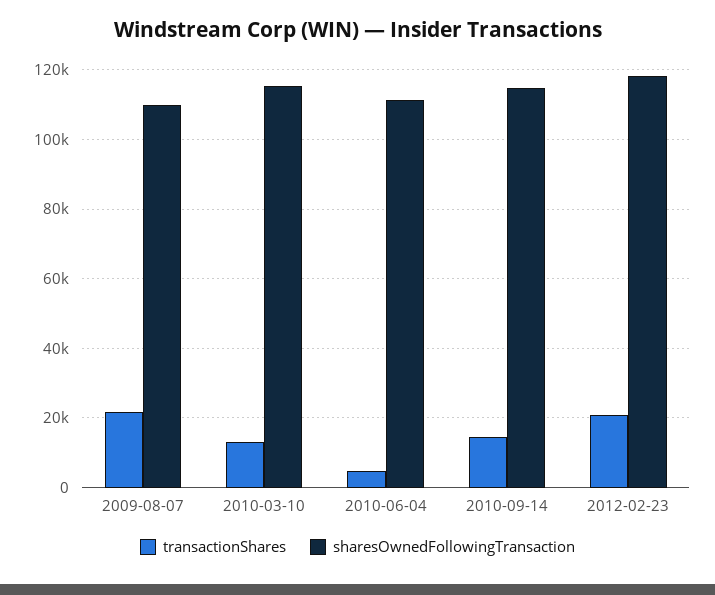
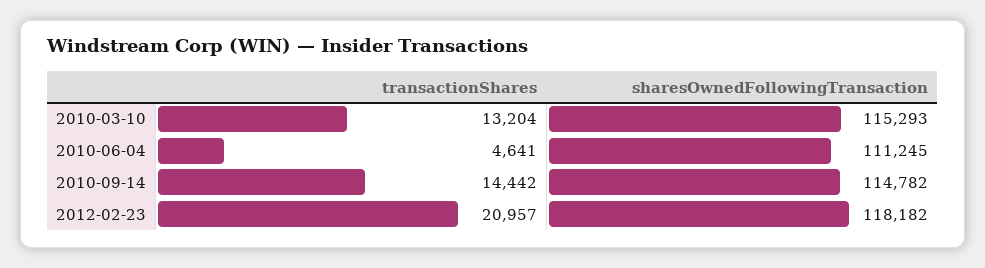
  {
    "transactionShares": {
-     "2009-08-07": 22000,
      "2010-03-10": 13204,
      "2010-06-04": 4641,
      "2010-09-14": 14442,
      "2012-02-23": 20957
    },
    "sharesOwnedFollowingTransaction": {
-     "2009-08-07": 110000,
      "2010-03-10": 115293,
      "2010-06-04": 111245,
      "2010-09-14": 114782,
      "2012-02-23": 118182
    }
  }

